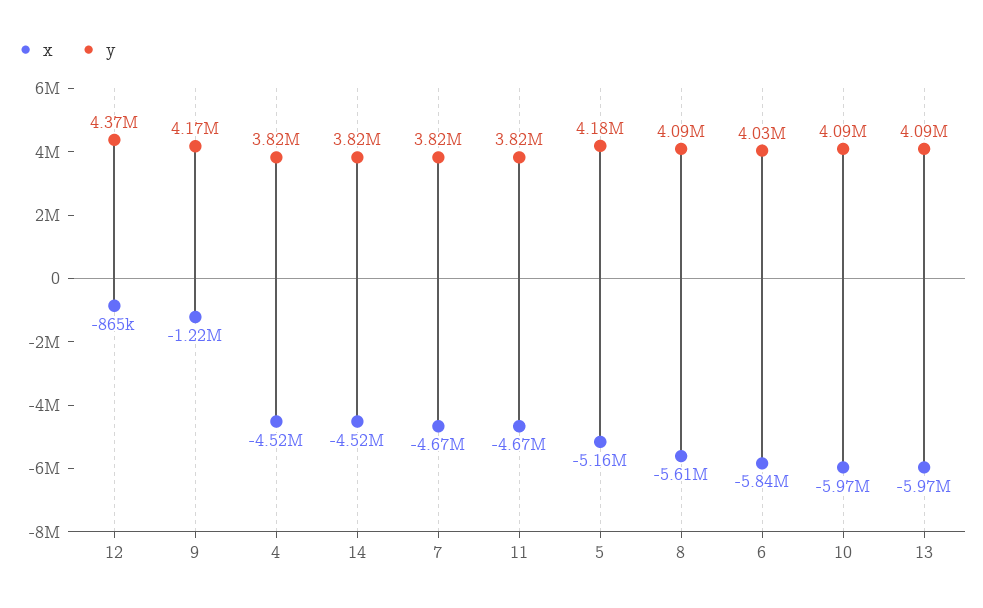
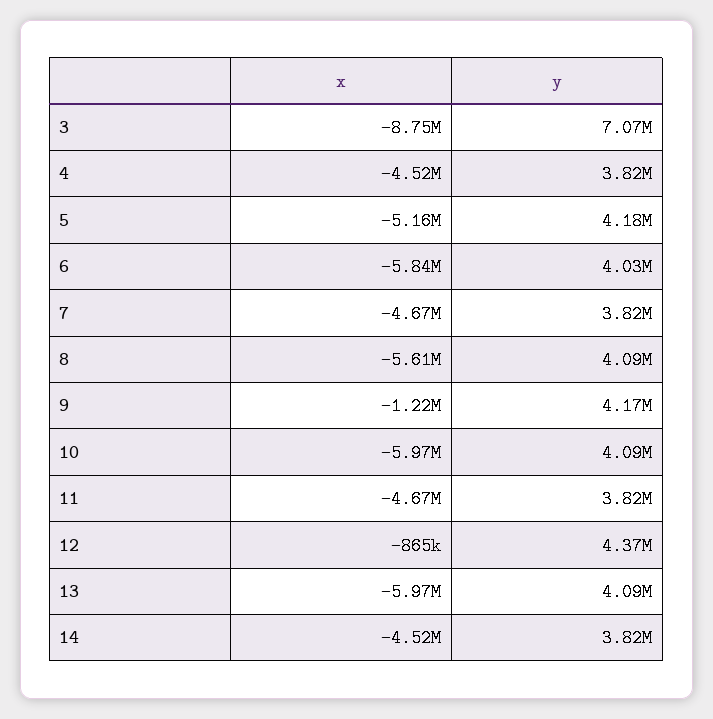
  {
    "x": {
      "12": -865000,
      "9": -1220000,
      "4": -4520000,
      "14": -4520000,
      "7": -4670000,
      "11": -4670000,
      "5": -5160000,
      "8": -5610000,
      "6": -5840000,
      "10": -5970000,
-     "13": -5970000
+     "13": -5970000,
+     "3": -8750000
    },
    "y": {
      "12": 4370000,
      "9": 4170000,
      "4": 3820000,
      "14": 3820000,
      "7": 3820000,
      "11": 3820000,
      "5": 4180000,
      "8": 4090000,
      "6": 4030000,
      "10": 4090000,
-     "13": 4090000
+     "13": 4090000,
+     "3": 7070000
    }
  }

